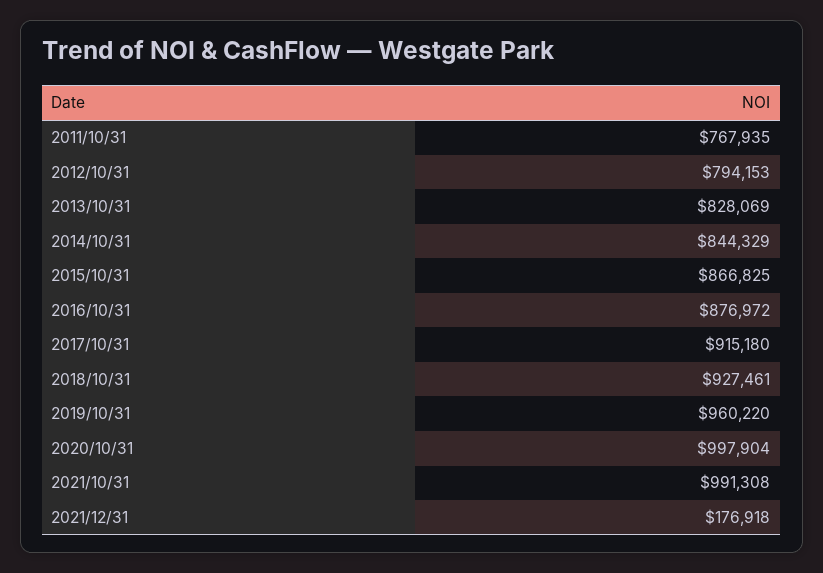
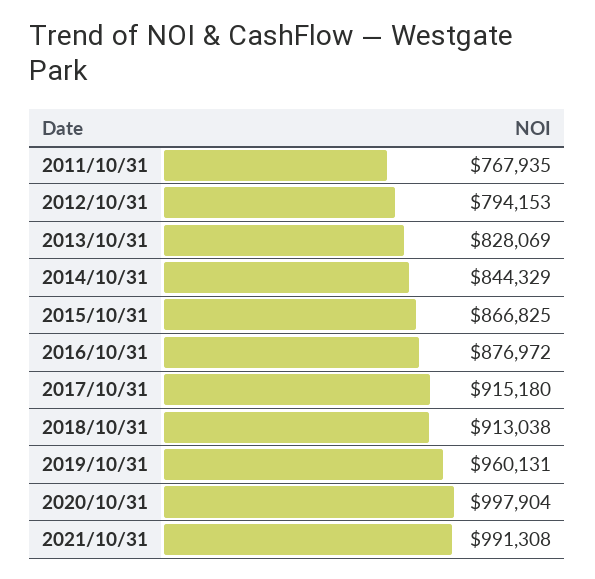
  {
    "2011/10/31": 767935,
    "2012/10/31": 794153,
    "2013/10/31": 828069,
    "2014/10/31": 844329,
    "2015/10/31": 866825,
    "2016/10/31": 876972,
    "2017/10/31": 915180,
-   "2018/10/31": 927461,
+   "2018/10/31": 913038,
-   "2019/10/31": 960220,
+   "2019/10/31": 960131,
    "2020/10/31": 997904,
-   "2021/10/31": 991308,
+   "2021/10/31": 991308
-   "2021/12/31": 176918
  }

